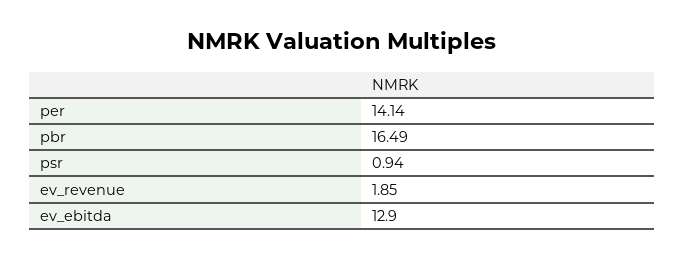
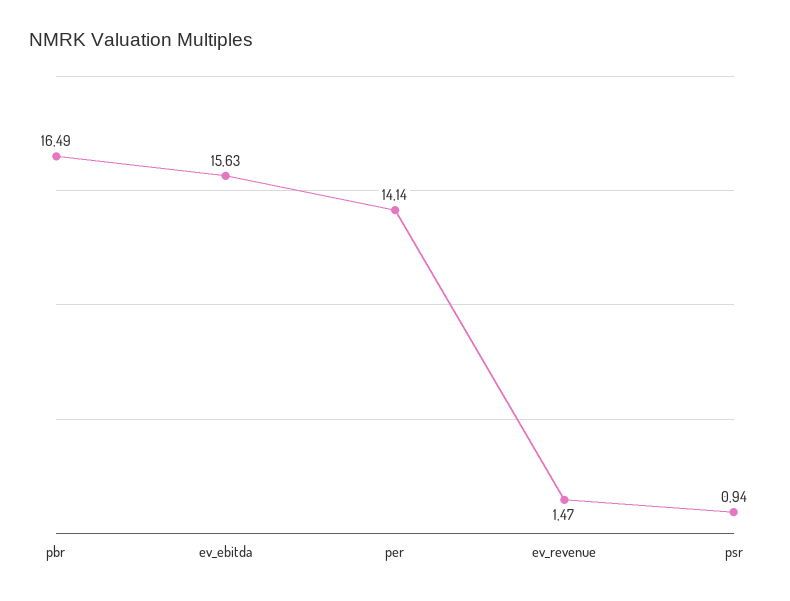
  {
    "per": 14.14,
    "pbr": 16.49,
    "psr": 0.94,
-   "ev_revenue": 1.85,
+   "ev_revenue": 1.47,
-   "ev_ebitda": 12.9
+   "ev_ebitda": 15.63
  }

